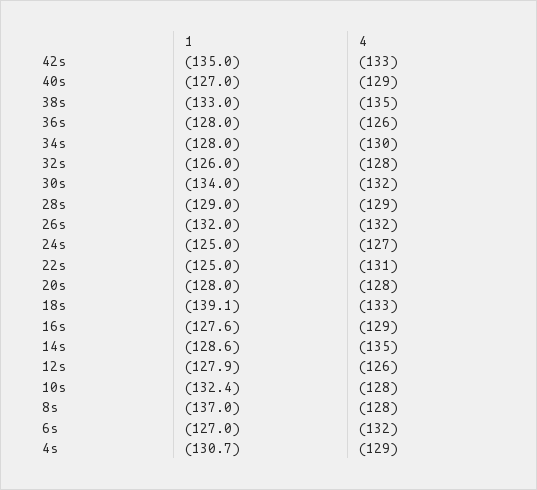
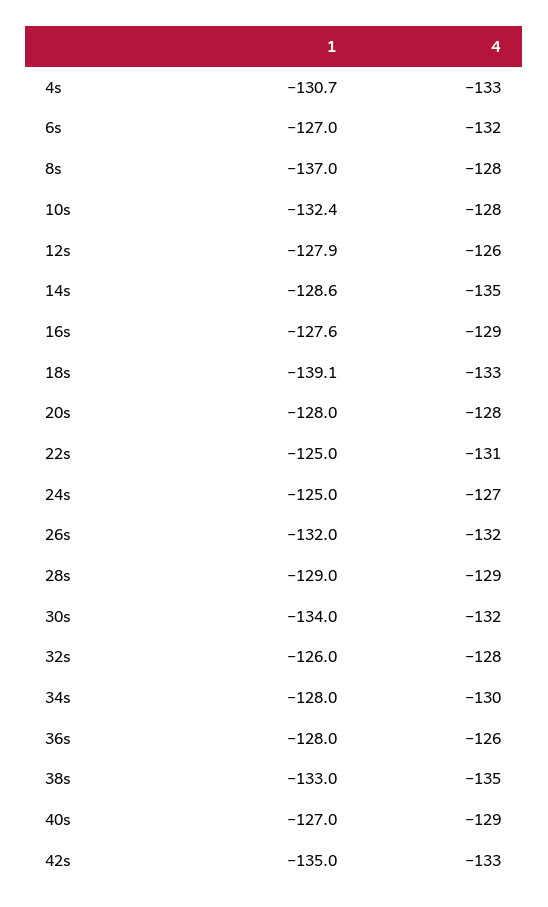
  {
    "1": {
      "42s": -135,
      "40s": -127,
      "38s": -133,
      "36s": -128,
      "34s": -128,
      "32s": -126,
      "30s": -134,
      "28s": -129,
      "26s": -132,
      "24s": -125,
      "22s": -125,
      "20s": -128,
      "18s": -139.1,
      "16s": -127.6,
      "14s": -128.6,
      "12s": -127.9,
      "10s": -132.4,
      "8s": -137,
      "6s": -127,
      "4s": -130.7
    },
    "4": {
      "42s": -133,
      "40s": -129,
      "38s": -135,
      "36s": -126,
      "34s": -130,
      "32s": -128,
      "30s": -132,
      "28s": -129,
      "26s": -132,
      "24s": -127,
      "22s": -131,
      "20s": -128,
      "18s": -133,
      "16s": -129,
      "14s": -135,
      "12s": -126,
      "10s": -128,
      "8s": -128,
      "6s": -132,
-     "4s": -129
+     "4s": -133
    }
  }

